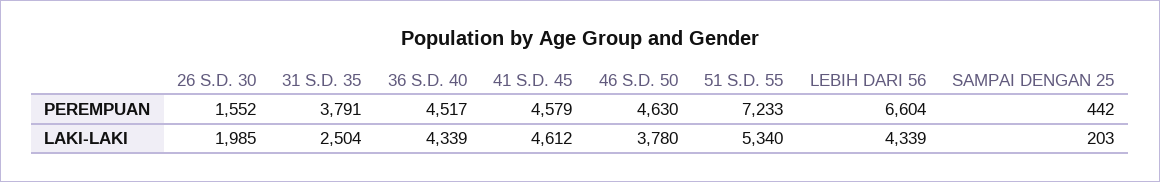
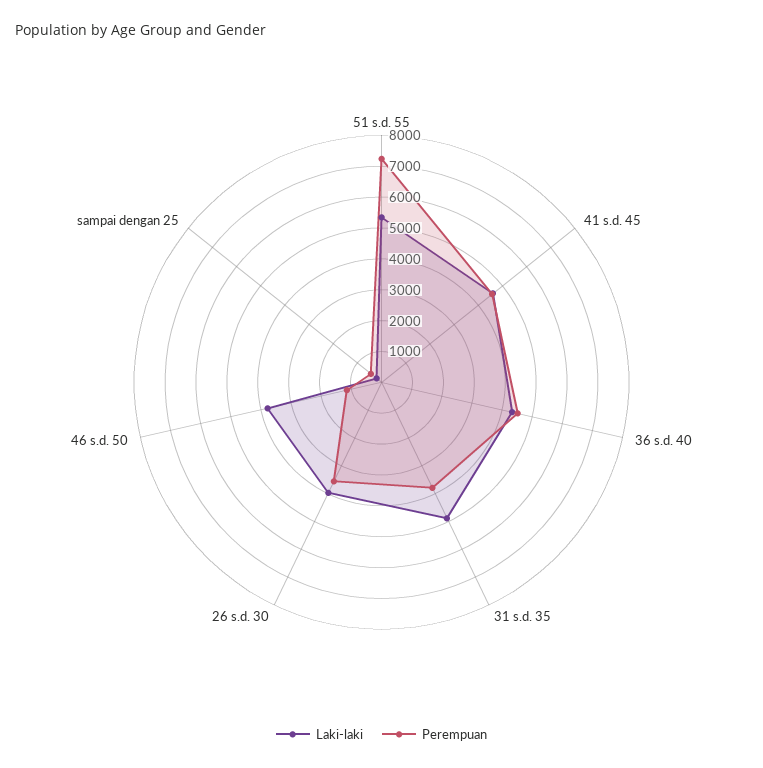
  {
    "PEREMPUAN": {
-     "26 S.D. 30": 1552,
+     "26 S.D. 30": 3500,
      "31 S.D. 35": 3791,
      "36 S.D. 40": 4517,
      "41 S.D. 45": 4579,
-     "46 S.D. 50": 4630,
+     "46 S.D. 50": 1000,
      "51 S.D. 55": 7233,
-     "LEBIH DARI 56": 6604,
      "SAMPAI DENGAN 25": 442
    },
    "LAKI-LAKI": {
-     "26 S.D. 30": 1985,
+     "26 S.D. 30": 4000,
-     "31 S.D. 35": 2504,
+     "31 S.D. 35": 5000,
      "36 S.D. 40": 4339,
      "41 S.D. 45": 4612,
      "46 S.D. 50": 3780,
      "51 S.D. 55": 5340,
-     "LEBIH DARI 56": 4339,
      "SAMPAI DENGAN 25": 203
    }
  }

